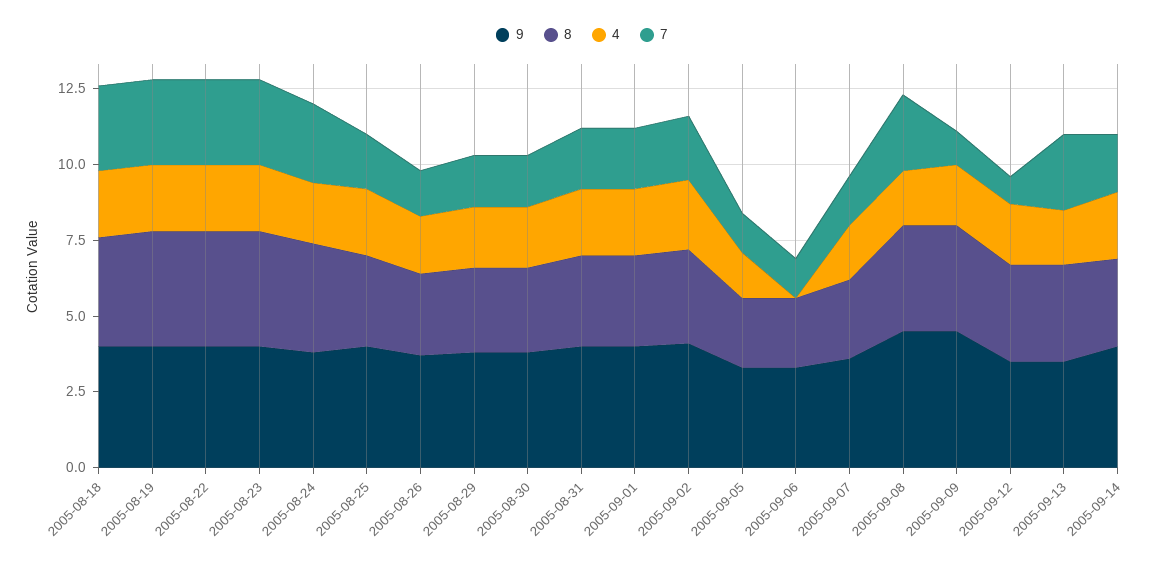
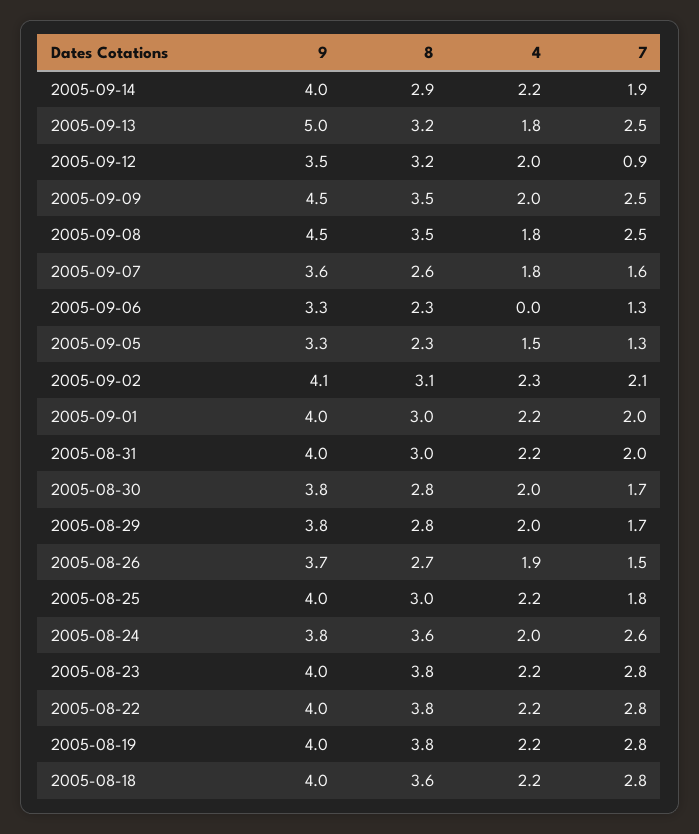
  {
    "9": {
      "2005-08-18": 4,
      "2005-08-19": 4,
      "2005-08-22": 4,
      "2005-08-23": 4,
      "2005-08-24": 3.8,
      "2005-08-25": 4,
      "2005-08-26": 3.7,
      "2005-08-29": 3.8,
      "2005-08-30": 3.8,
      "2005-08-31": 4,
      "2005-09-01": 4,
      "2005-09-02": 4.1,
      "2005-09-05": 3.3,
      "2005-09-06": 3.3,
      "2005-09-07": 3.6,
      "2005-09-08": 4.5,
      "2005-09-09": 4.5,
      "2005-09-12": 3.5,
-     "2005-09-13": 3.5,
+     "2005-09-13": 5,
      "2005-09-14": 4
    },
    "8": {
      "2005-08-18": 3.6,
      "2005-08-19": 3.8,
      "2005-08-22": 3.8,
      "2005-08-23": 3.8,
      "2005-08-24": 3.6,
      "2005-08-25": 3,
      "2005-08-26": 2.7,
      "2005-08-29": 2.8,
      "2005-08-30": 2.8,
      "2005-08-31": 3,
      "2005-09-01": 3,
      "2005-09-02": 3.1,
      "2005-09-05": 2.3,
      "2005-09-06": 2.3,
      "2005-09-07": 2.6,
      "2005-09-08": 3.5,
      "2005-09-09": 3.5,
      "2005-09-12": 3.2,
      "2005-09-13": 3.2,
      "2005-09-14": 2.9
    },
    "4": {
      "2005-08-18": 2.2,
      "2005-08-19": 2.2,
      "2005-08-22": 2.2,
      "2005-08-23": 2.2,
      "2005-08-24": 2,
      "2005-08-25": 2.2,
      "2005-08-26": 1.9,
      "2005-08-29": 2,
      "2005-08-30": 2,
      "2005-08-31": 2.2,
      "2005-09-01": 2.2,
      "2005-09-02": 2.3,
      "2005-09-05": 1.5,
      "2005-09-06": 0,
      "2005-09-07": 1.8,
      "2005-09-08": 1.8,
      "2005-09-09": 2,
      "2005-09-12": 2,
      "2005-09-13": 1.8,
      "2005-09-14": 2.2
    },
    "7": {
      "2005-08-18": 2.8,
      "2005-08-19": 2.8,
      "2005-08-22": 2.8,
      "2005-08-23": 2.8,
      "2005-08-24": 2.6,
      "2005-08-25": 1.8,
      "2005-08-26": 1.5,
      "2005-08-29": 1.7,
      "2005-08-30": 1.7,
      "2005-08-31": 2,
      "2005-09-01": 2,
      "2005-09-02": 2.1,
      "2005-09-05": 1.3,
      "2005-09-06": 1.3,
      "2005-09-07": 1.6,
      "2005-09-08": 2.5,
-     "2005-09-09": 1,
+     "2005-09-09": 2.5,
      "2005-09-12": 0.9,
      "2005-09-13": 2.5,
      "2005-09-14": 1.9
    }
  }

